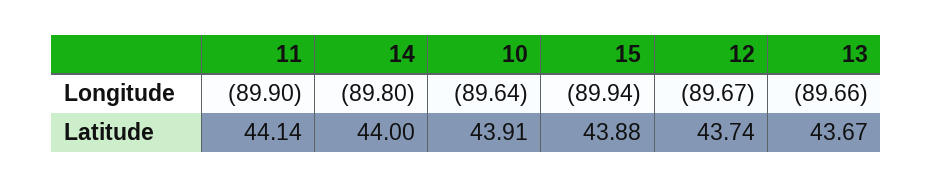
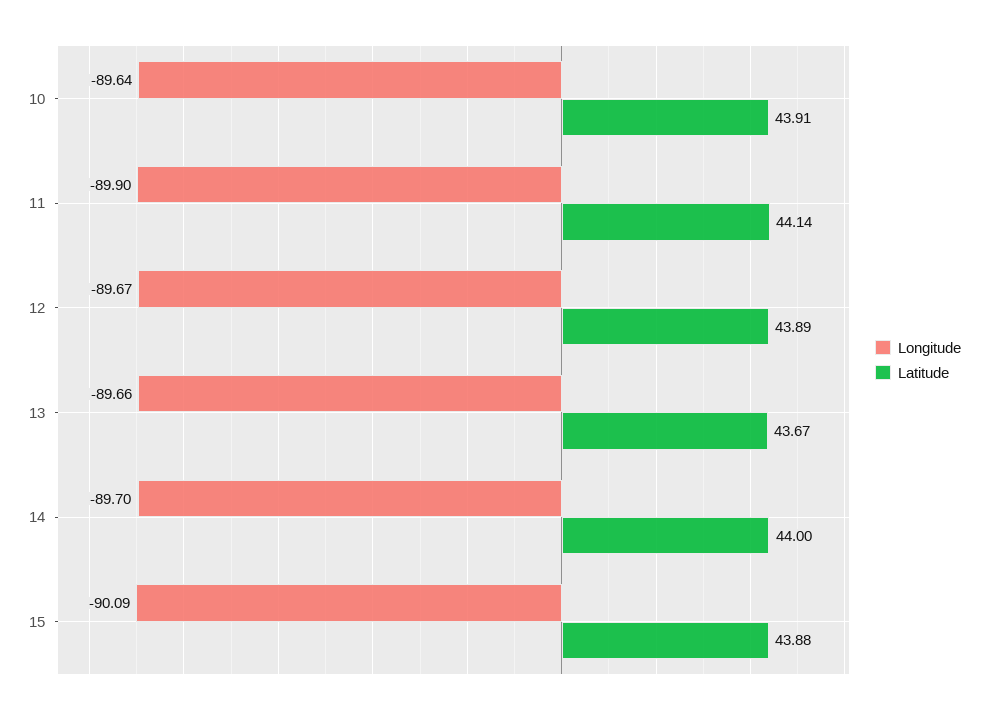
  {
    "Longitude": {
      "11": -89.9,
-     "14": -89.8,
+     "14": -89.7,
      "10": -89.64,
-     "15": -89.94,
+     "15": -90.09,
      "12": -89.67,
      "13": -89.66
    },
    "Latitude": {
      "11": 44.14,
      "14": 44,
      "10": 43.91,
      "15": 43.88,
-     "12": 43.74,
+     "12": 43.89,
      "13": 43.67
    }
  }

